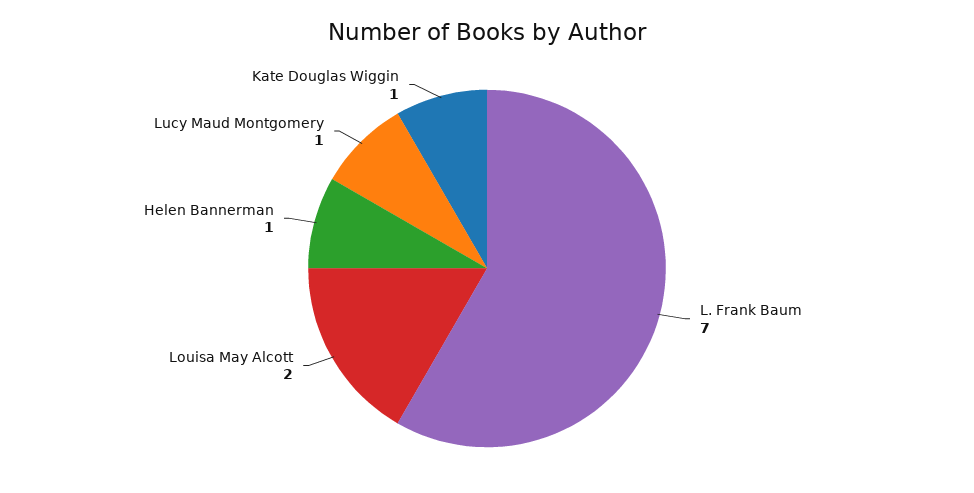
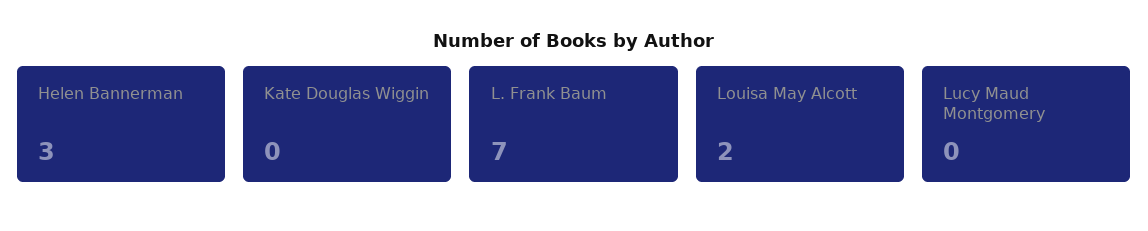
  {
    "L. Frank Baum": 7,
    "Louisa May Alcott": 2,
-   "Helen Bannerman": 1,
+   "Helen Bannerman": 3,
-   "Lucy Maud Montgomery": 1,
+   "Lucy Maud Montgomery": 0,
-   "Kate Douglas Wiggin": 1
+   "Kate Douglas Wiggin": 0
  }

